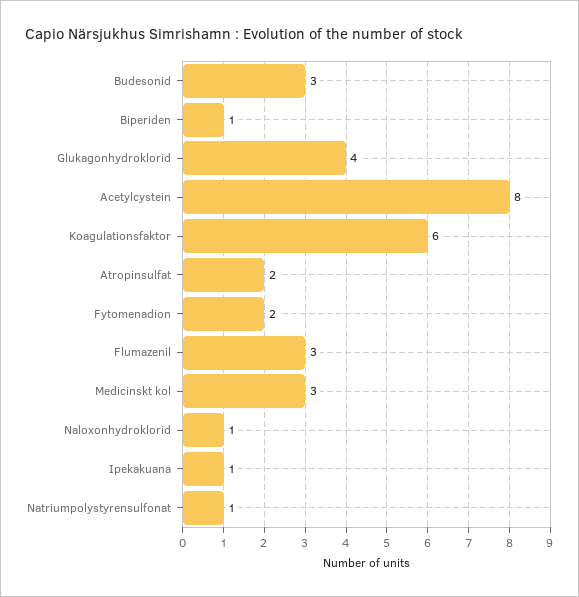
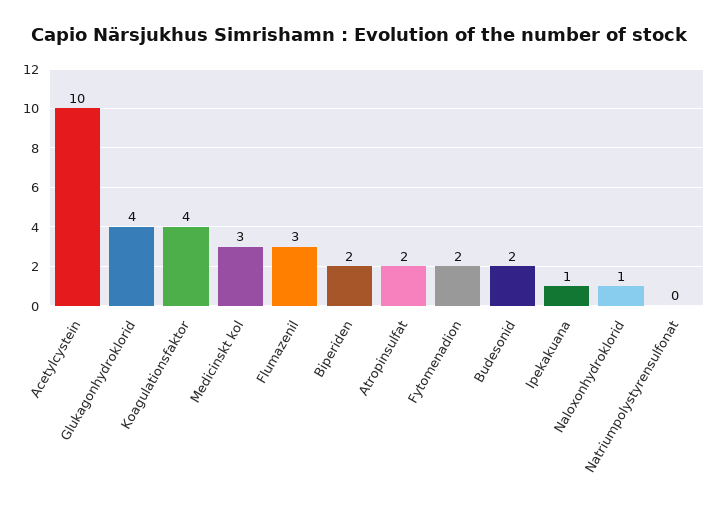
  {
-   "Budesonid": 3,
+   "Budesonid": 2,
-   "Biperiden": 1,
+   "Biperiden": 2,
    "Glukagonhydroklorid": 4,
-   "Acetylcystein": 8,
+   "Acetylcystein": 10,
-   "Koagulationsfaktor": 6,
+   "Koagulationsfaktor": 4,
    "Atropinsulfat": 2,
    "Fytomenadion": 2,
    "Flumazenil": 3,
    "Medicinskt kol": 3,
    "Naloxonhydroklorid": 1,
    "Ipekakuana": 1,
-   "Natriumpolystyrensulfonat": 1
+   "Natriumpolystyrensulfonat": 0
  }

